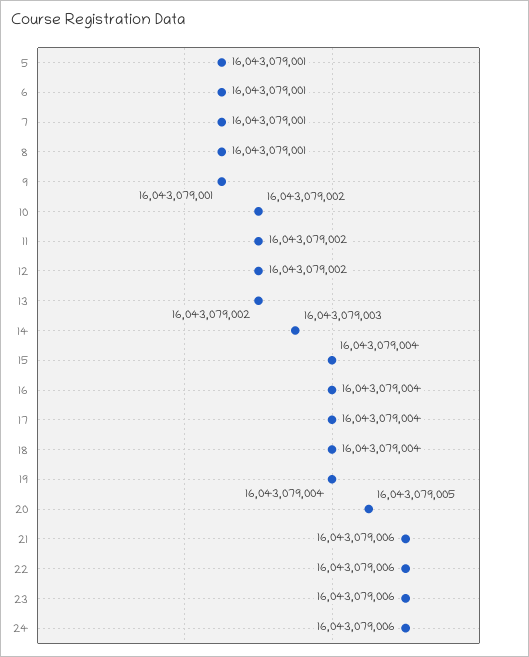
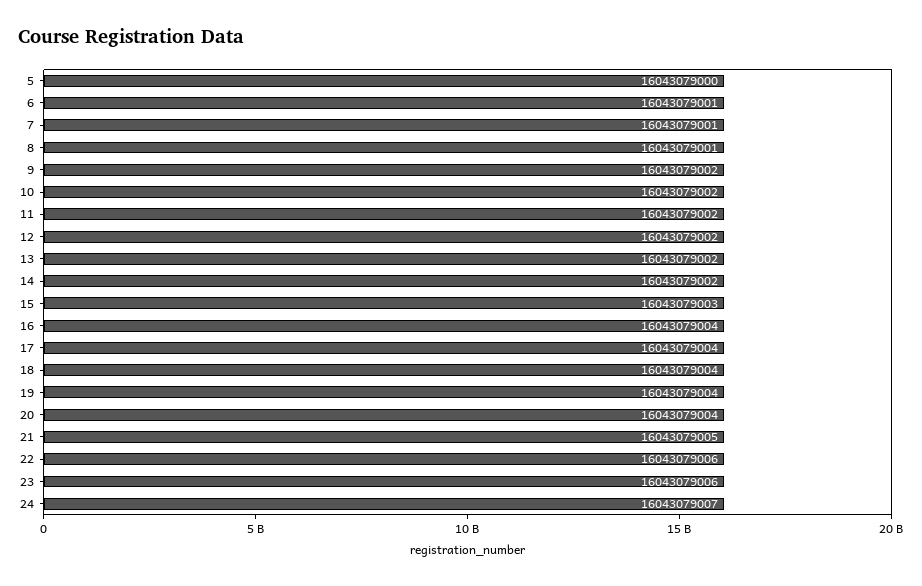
  {
-   "5": 16043079001,
+   "5": 16043079000,
    "6": 16043079001,
    "7": 16043079001,
    "8": 16043079001,
-   "9": 16043079001,
+   "9": 16043079002,
    "10": 16043079002,
    "11": 16043079002,
    "12": 16043079002,
    "13": 16043079002,
-   "14": 16043079003,
+   "14": 16043079002,
-   "15": 16043079004,
+   "15": 16043079003,
    "16": 16043079004,
    "17": 16043079004,
    "18": 16043079004,
    "19": 16043079004,
-   "20": 16043079005,
+   "20": 16043079004,
-   "21": 16043079006,
+   "21": 16043079005,
    "22": 16043079006,
    "23": 16043079006,
-   "24": 16043079006
+   "24": 16043079007
  }

